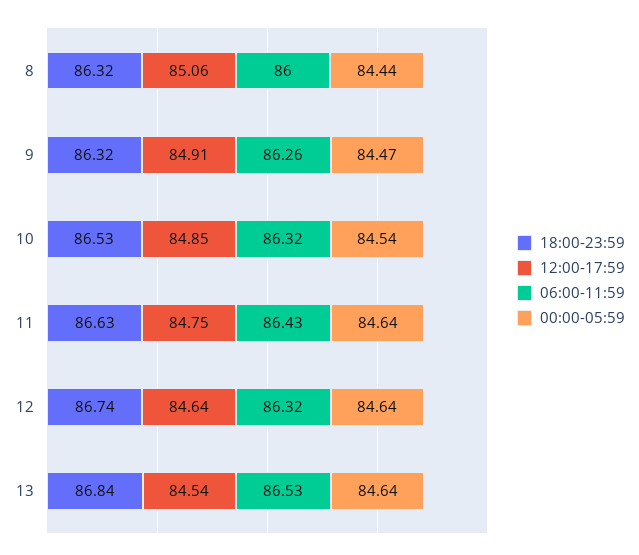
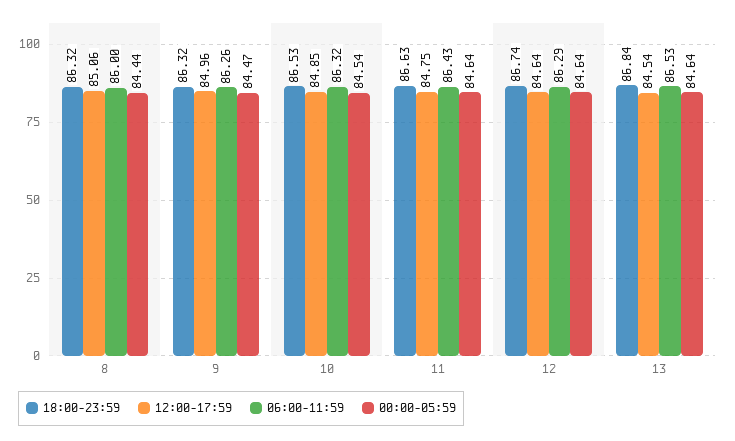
  {
    "18:00-23:59": {
      "8": 86.32,
      "9": 86.32,
      "10": 86.53,
      "11": 86.63,
      "12": 86.74,
      "13": 86.84
    },
    "12:00-17:59": {
      "8": 85.06,
-     "9": 84.91,
+     "9": 84.96,
      "10": 84.85,
      "11": 84.75,
      "12": 84.64,
      "13": 84.54
    },
    "06:00-11:59": {
      "8": 86,
      "9": 86.26,
      "10": 86.32,
      "11": 86.43,
-     "12": 86.32,
+     "12": 86.29,
      "13": 86.53
    },
    "00:00-05:59": {
      "8": 84.44,
      "9": 84.47,
      "10": 84.54,
      "11": 84.64,
      "12": 84.64,
      "13": 84.64
    }
  }

